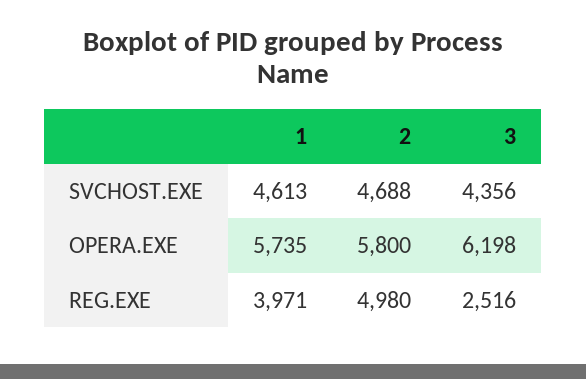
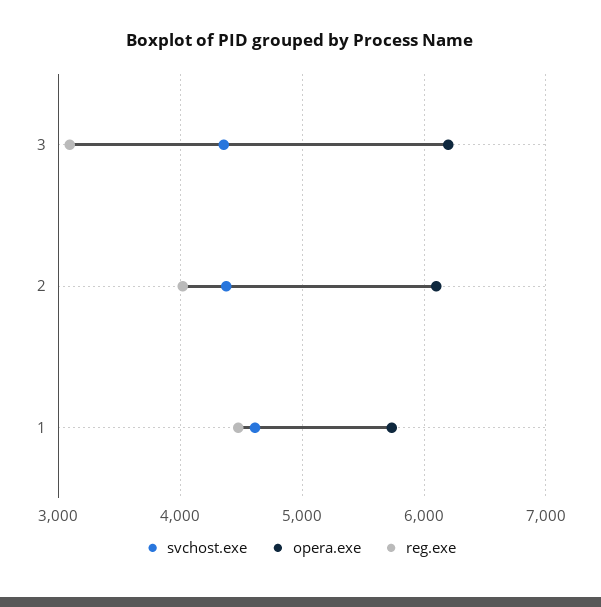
  {
    "SVCHOST.EXE": {
      "1": 4613,
-     "2": 4688,
+     "2": 4400,
      "3": 4356
    },
    "OPERA.EXE": {
      "1": 5735,
-     "2": 5800,
+     "2": 6100,
      "3": 6198
    },
    "REG.EXE": {
-     "1": 3971,
+     "1": 4500,
-     "2": 4980,
+     "2": 4000,
-     "3": 2516
+     "3": 3100
    }
  }

